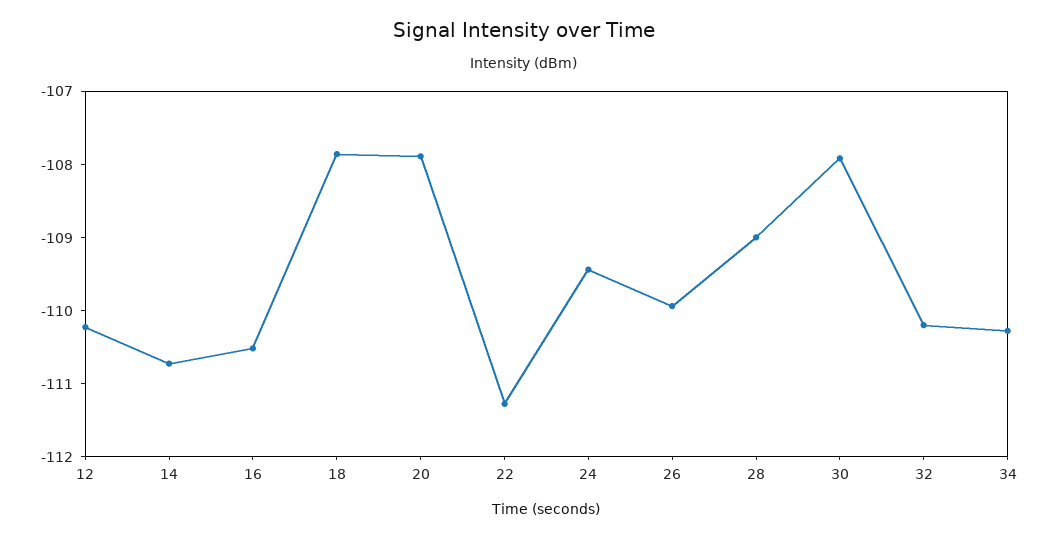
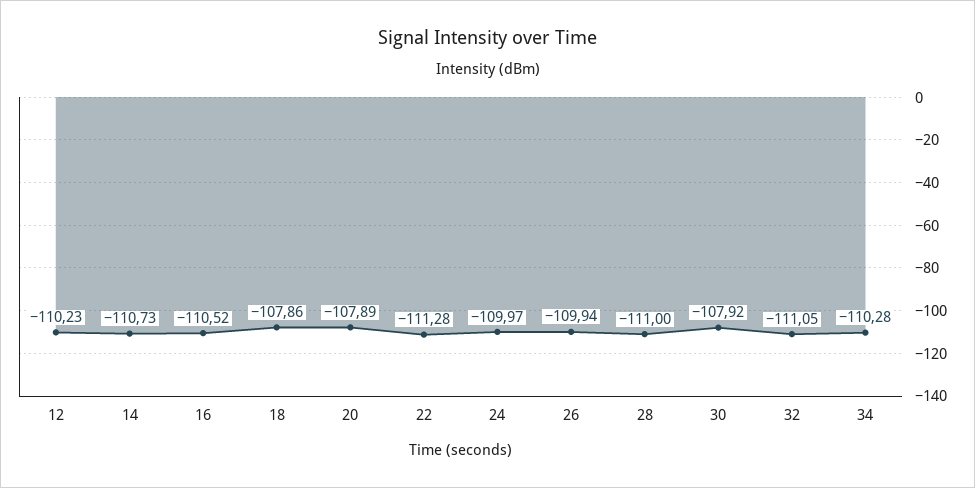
  {
    "12": -110.23,
    "14": -110.73,
    "16": -110.52,
    "18": -107.86,
    "20": -107.89,
    "22": -111.28,
-   "24": -109.4,
+   "24": -109.97,
    "26": -109.94,
-   "28": -109,
+   "28": -111,
    "30": -107.92,
-   "32": -110.2,
+   "32": -111.05,
    "34": -110.28
  }

